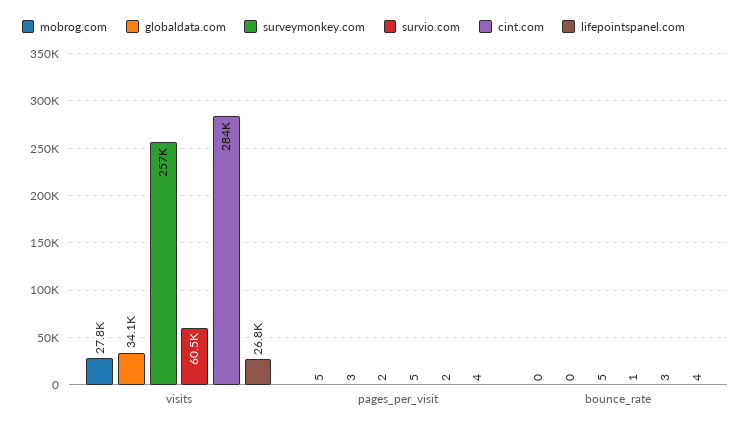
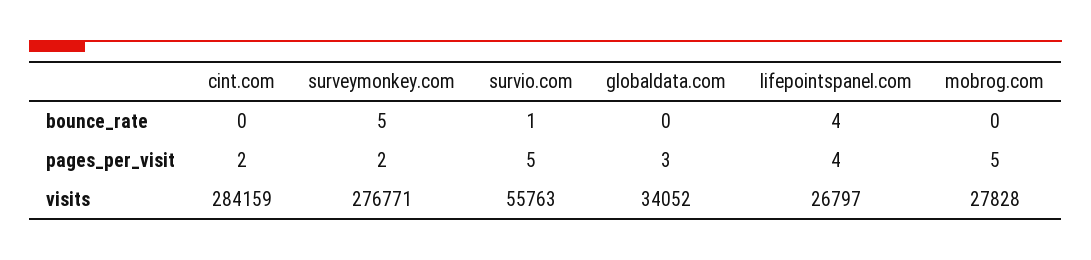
  {
    "mobrog.com": {
      "visits": 27828,
      "pages_per_visit": 5,
      "bounce_rate": 0
    },
    "globaldata.com": {
      "visits": 34052,
      "pages_per_visit": 3,
      "bounce_rate": 0
    },
    "surveymonkey.com": {
-     "visits": 257000,
+     "visits": 276771,
      "pages_per_visit": 2,
      "bounce_rate": 5
    },
    "survio.com": {
-     "visits": 60500,
+     "visits": 55763,
      "pages_per_visit": 5,
      "bounce_rate": 1
    },
    "cint.com": {
      "visits": 284159,
      "pages_per_visit": 2,
-     "bounce_rate": 3
+     "bounce_rate": 0
    },
    "lifepointspanel.com": {
      "visits": 26797,
      "pages_per_visit": 4,
      "bounce_rate": 4
    }
  }

